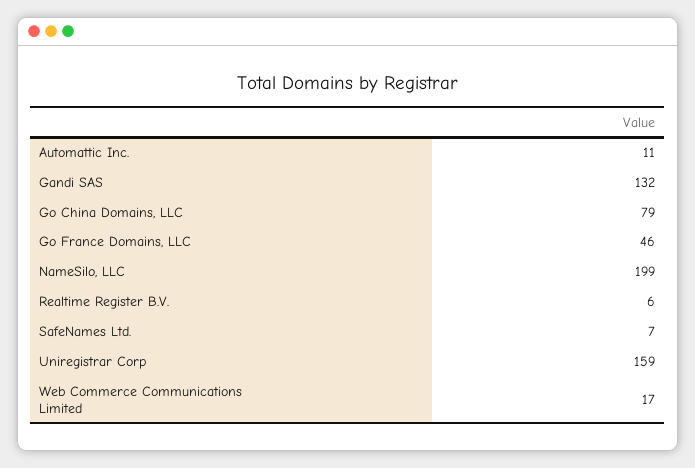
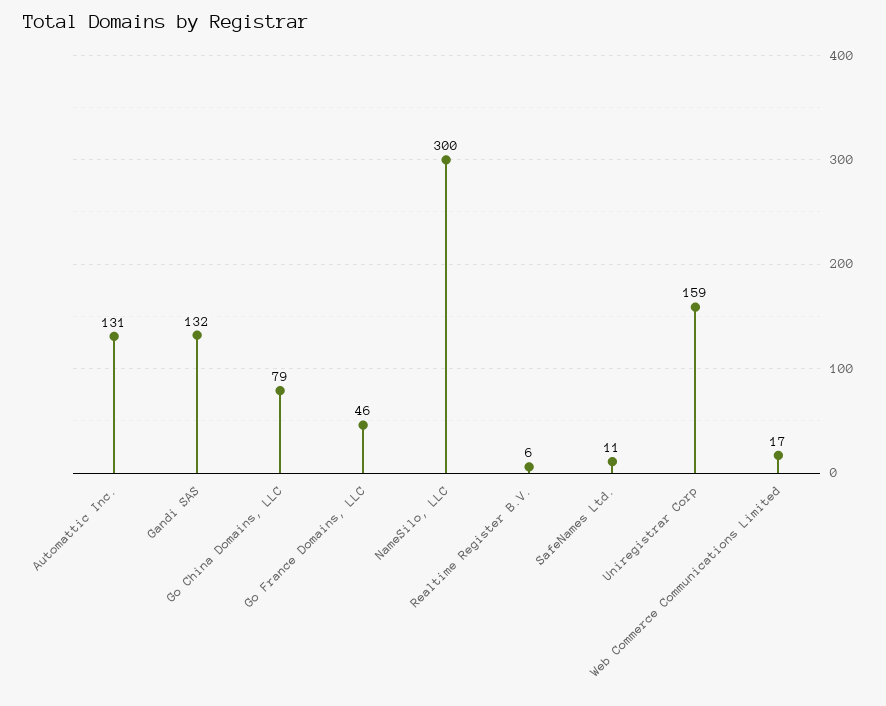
  {
-   "Automattic Inc.": 11,
+   "Automattic Inc.": 131,
    "Gandi SAS": 132,
    "Go China Domains, LLC": 79,
    "Go France Domains, LLC": 46,
-   "NameSilo, LLC": 199,
+   "NameSilo, LLC": 300,
    "Realtime Register B.V.": 6,
-   "SafeNames Ltd.": 7,
+   "SafeNames Ltd.": 11,
    "Uniregistrar Corp": 159,
    "Web Commerce Communications Limited": 17
  }

